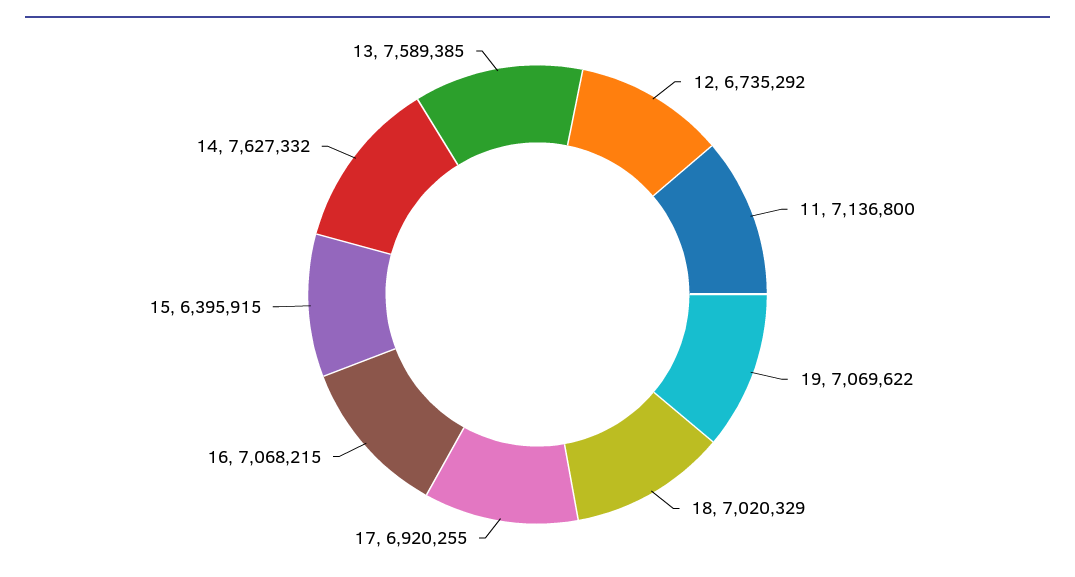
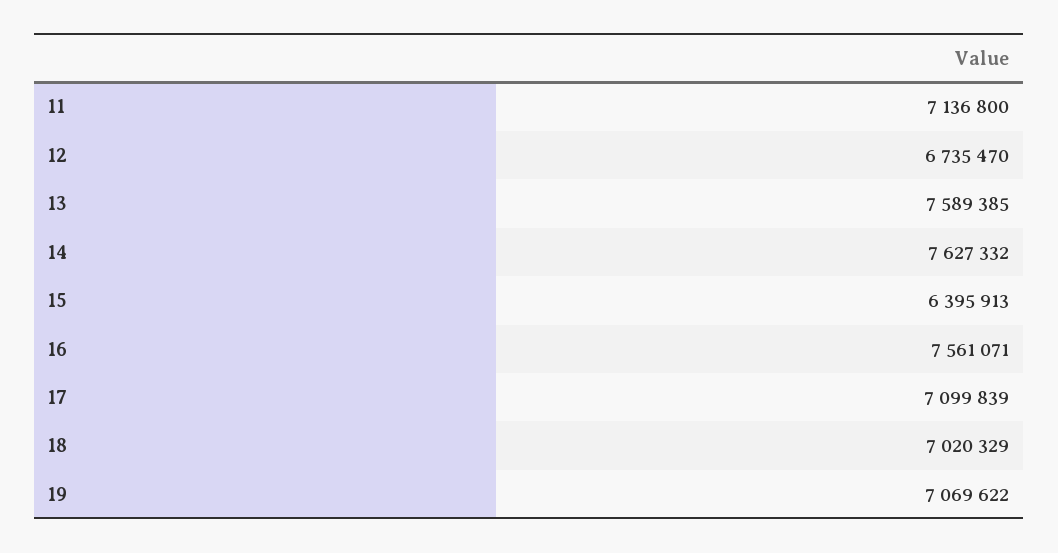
  {
-   "12": 6735292,
+   "12": 6735470,
    "11": 7136800,
    "19": 7069622,
    "18": 7020329,
-   "17": 6920255,
+   "17": 7099839,
-   "16": 7068215,
+   "16": 7561071,
-   "15": 6395915,
+   "15": 6395913,
    "14": 7627332,
    "13": 7589385
  }

